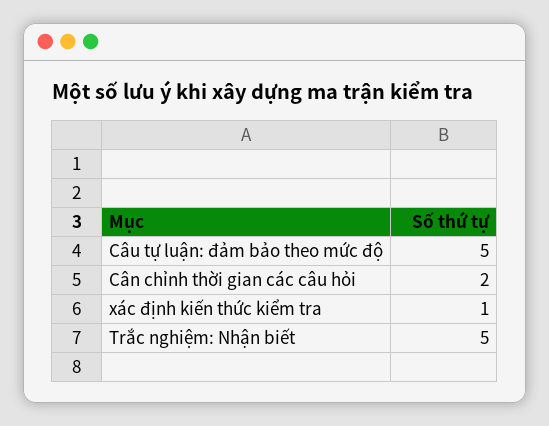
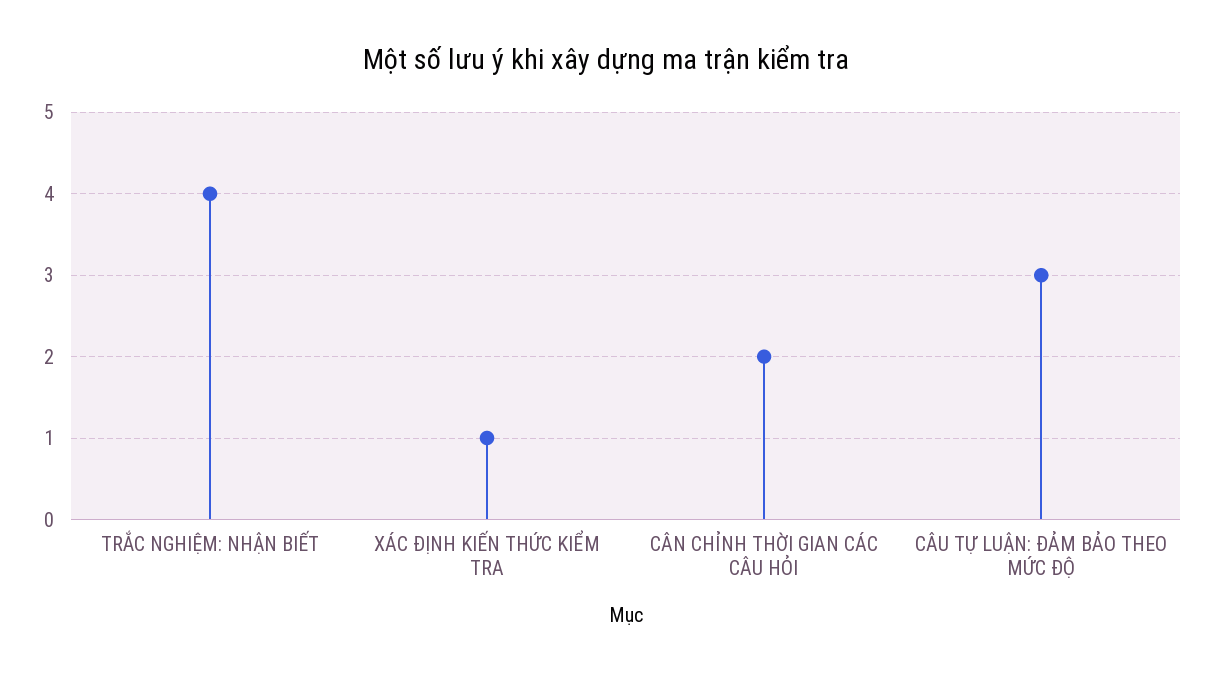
  {
-   "Câu tự luận: đảm bảo theo mức độ": 5,
+   "Câu tự luận: đảm bảo theo mức độ": 3,
    "Cân chỉnh thời gian các câu hỏi": 2,
    "xác định kiến thức kiểm tra": 1,
-   "Trắc nghiệm: Nhận biết": 5
+   "Trắc nghiệm: Nhận biết": 4
  }

